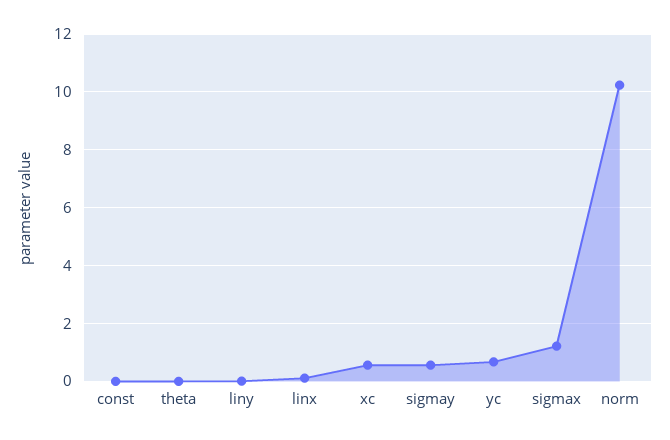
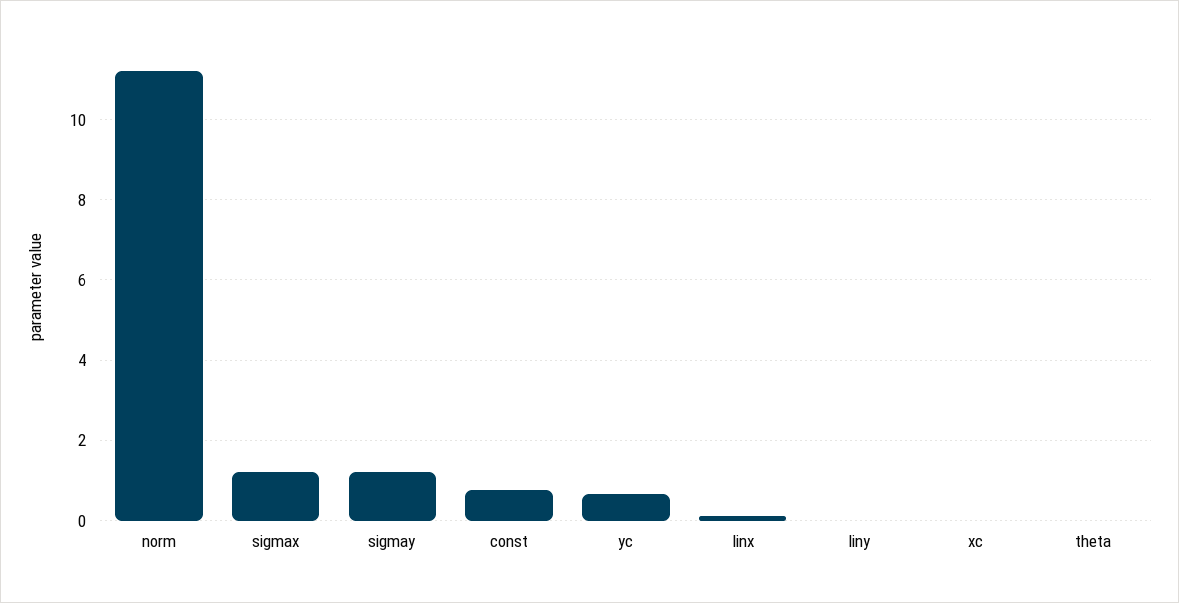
  {
-   "const": 0,
+   "const": 0.8,
    "theta": 0,
    "liny": 0,
    "linx": 0.2,
-   "xc": 0.5,
+   "xc": 0,
-   "sigmay": 0.5,
+   "sigmay": 1.2,
    "yc": 0.6,
    "sigmax": 1.2,
-   "norm": 10.25
+   "norm": 11.2
  }

